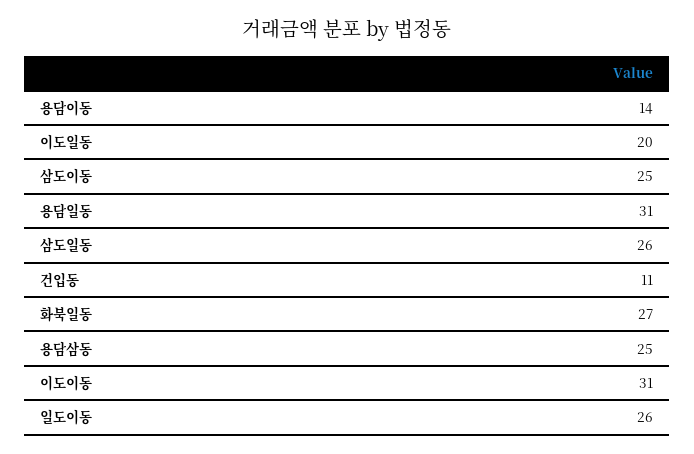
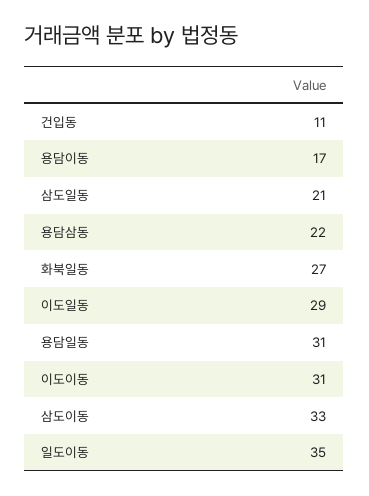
  {
-   "용담이동": 14,
+   "용담이동": 17,
-   "이도일동": 20,
+   "이도일동": 29,
-   "삼도이동": 25,
+   "삼도이동": 33,
    "용담일동": 31,
-   "삼도일동": 26,
+   "삼도일동": 21,
    "건입동": 11,
    "화북일동": 27,
-   "용담삼동": 25,
+   "용담삼동": 22,
    "이도이동": 31,
-   "일도이동": 26
+   "일도이동": 35
  }

